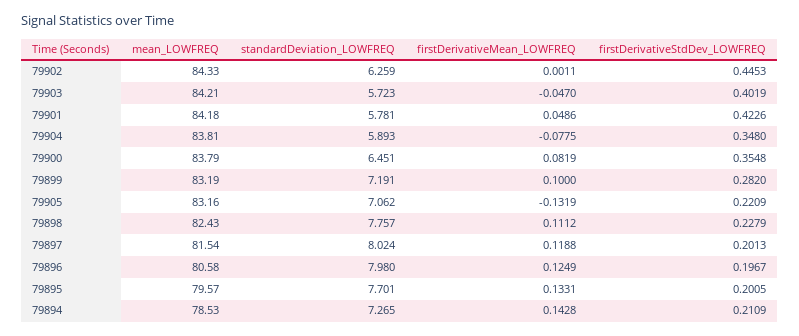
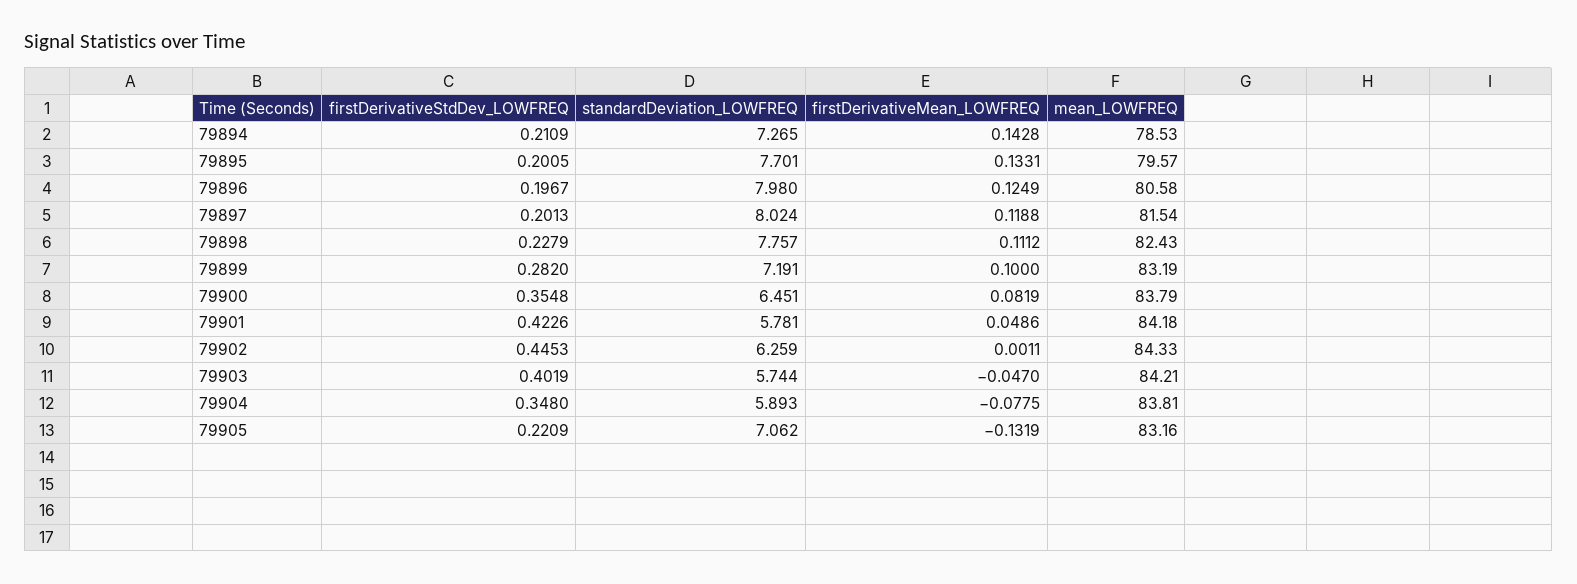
  {
    "mean_LOWFREQ": {
      "79902": 84.33,
      "79903": 84.21,
      "79901": 84.18,
      "79904": 83.81,
      "79900": 83.79,
      "79899": 83.19,
      "79905": 83.16,
      "79898": 82.43,
      "79897": 81.54,
      "79896": 80.58,
      "79895": 79.57,
      "79894": 78.53
    },
    "standardDeviation_LOWFREQ": {
      "79902": 6.259,
-     "79903": 5.723,
+     "79903": 5.744,
      "79901": 5.781,
      "79904": 5.893,
      "79900": 6.451,
      "79899": 7.191,
      "79905": 7.062,
      "79898": 7.757,
      "79897": 8.024,
      "79896": 7.98,
      "79895": 7.701,
      "79894": 7.265
    },
    "firstDerivativeMean_LOWFREQ": {
      "79902": 0.0011,
      "79903": -0.047,
      "79901": 0.0486,
      "79904": -0.0775,
      "79900": 0.0819,
      "79899": 0.1,
      "79905": -0.1319,
      "79898": 0.1112,
      "79897": 0.1188,
      "79896": 0.1249,
      "79895": 0.1331,
      "79894": 0.1428
    },
    "firstDerivativeStdDev_LOWFREQ": {
      "79902": 0.4453,
      "79903": 0.4019,
      "79901": 0.4226,
      "79904": 0.348,
      "79900": 0.3548,
      "79899": 0.282,
      "79905": 0.2209,
      "79898": 0.2279,
      "79897": 0.2013,
      "79896": 0.1967,
      "79895": 0.2005,
      "79894": 0.2109
    }
  }

